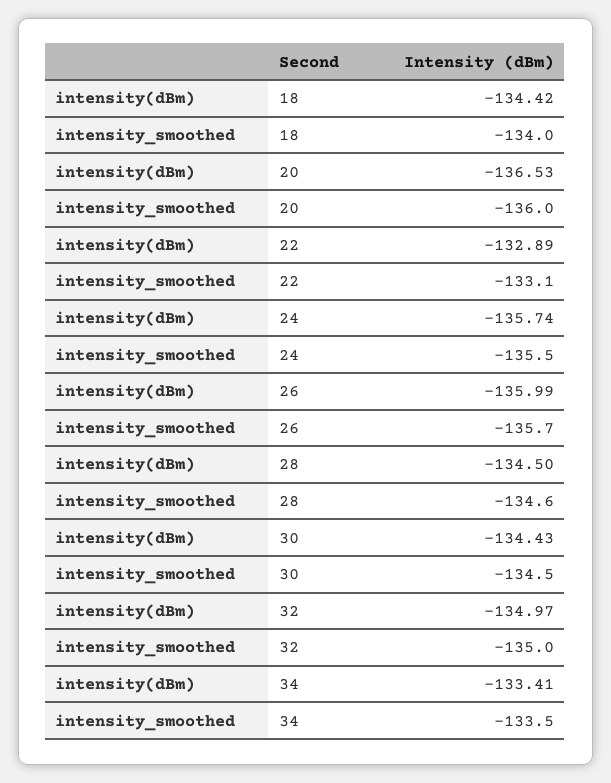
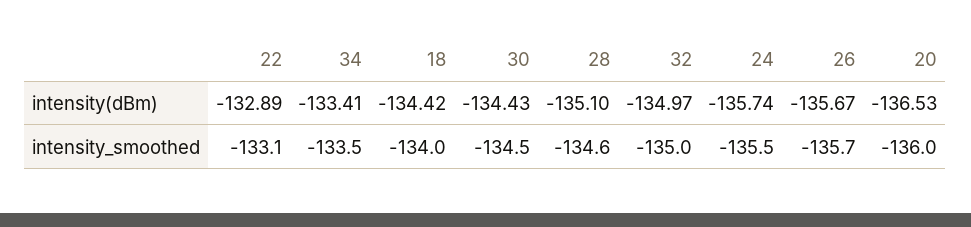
  {
    "intensity(dBm)": {
      "18": -134.42,
      "20": -136.53,
      "22": -132.89,
      "24": -135.74,
-     "26": -135.99,
+     "26": -135.67,
-     "28": -134.5,
+     "28": -135.1,
      "30": -134.43,
      "32": -134.97,
      "34": -133.41
    },
    "intensity_smoothed": {
      "18": -134,
      "20": -136,
      "22": -133.1,
      "24": -135.5,
      "26": -135.7,
      "28": -134.6,
      "30": -134.5,
      "32": -135,
      "34": -133.5
    }
  }

